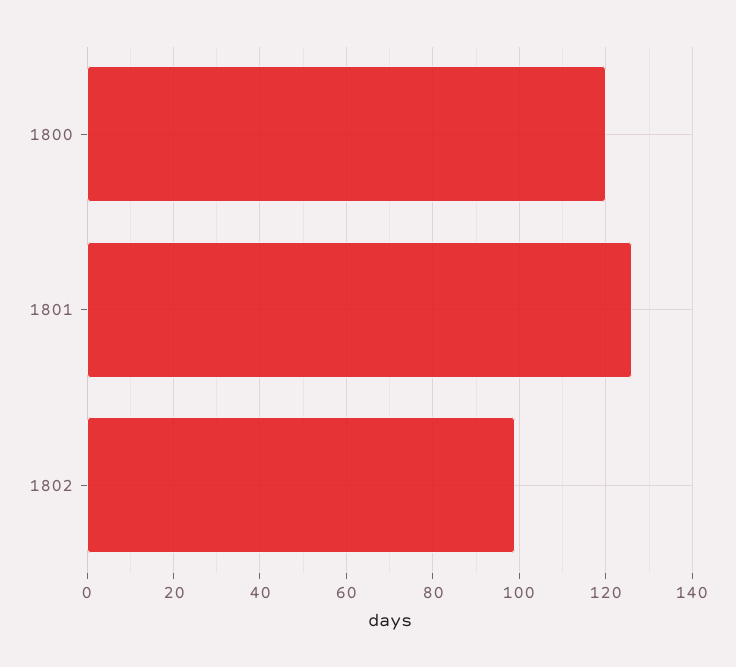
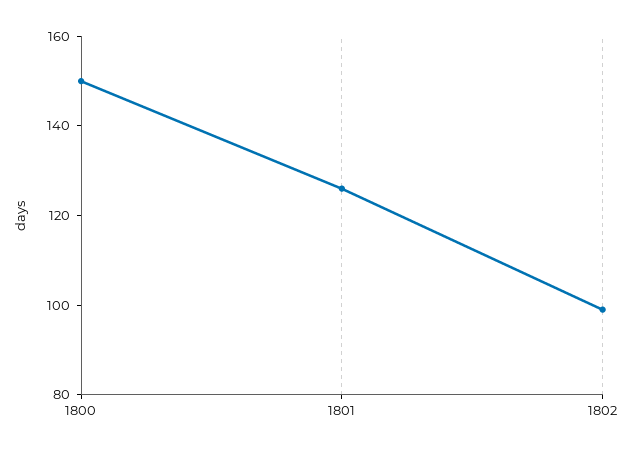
  {
-   "1800": 120,
+   "1800": 150,
    "1801": 125,
    "1802": 100
  }

